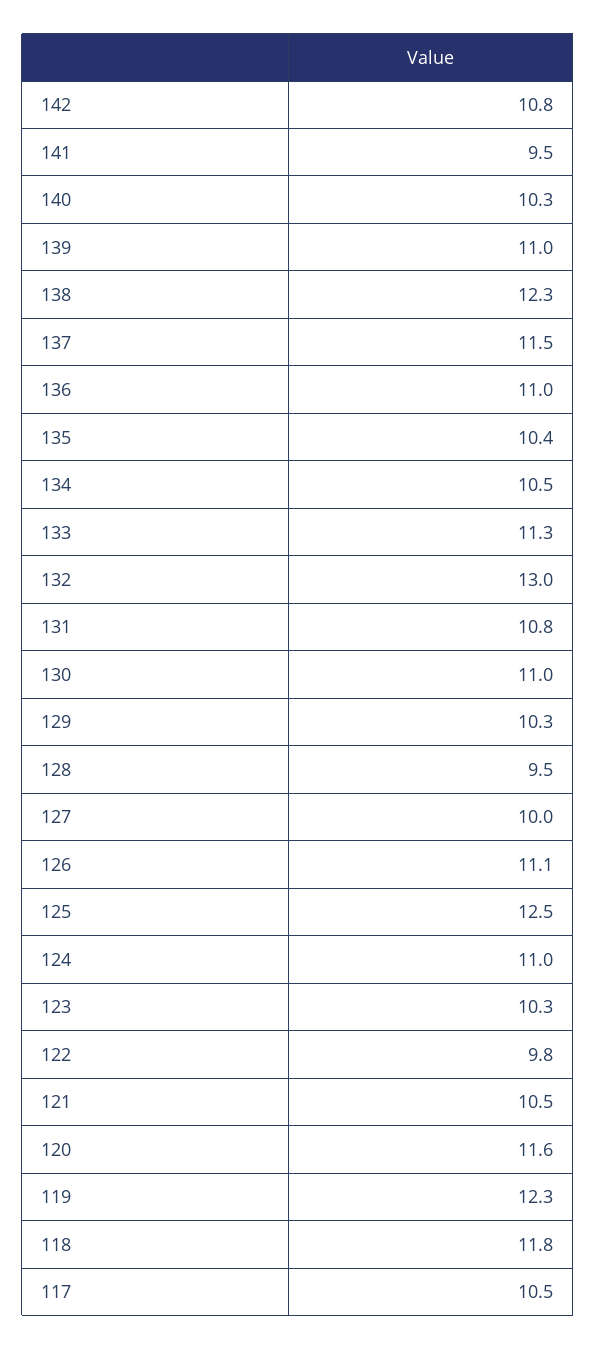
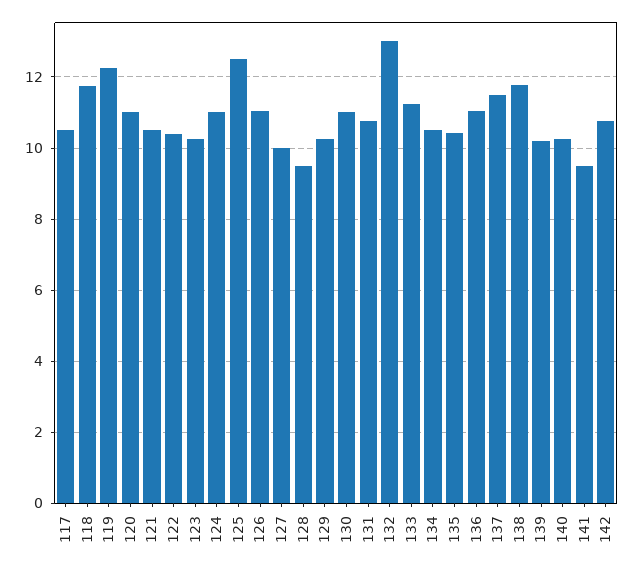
  {
    "142": 10.8,
    "141": 9.5,
    "140": 10.3,
-   "139": 11,
+   "139": 10.2,
-   "138": 12.3,
+   "138": 11.8,
    "137": 11.5,
    "136": 11,
    "135": 10.4,
    "134": 10.5,
    "133": 11.3,
    "132": 13,
    "131": 10.8,
    "130": 11,
    "129": 10.3,
    "128": 9.5,
    "127": 10,
    "126": 11.1,
    "125": 12.5,
    "124": 11,
    "123": 10.3,
-   "122": 9.8,
+   "122": 10.4,
    "121": 10.5,
-   "120": 11.6,
+   "120": 11,
    "119": 12.3,
    "118": 11.8,
    "117": 10.5
  }

